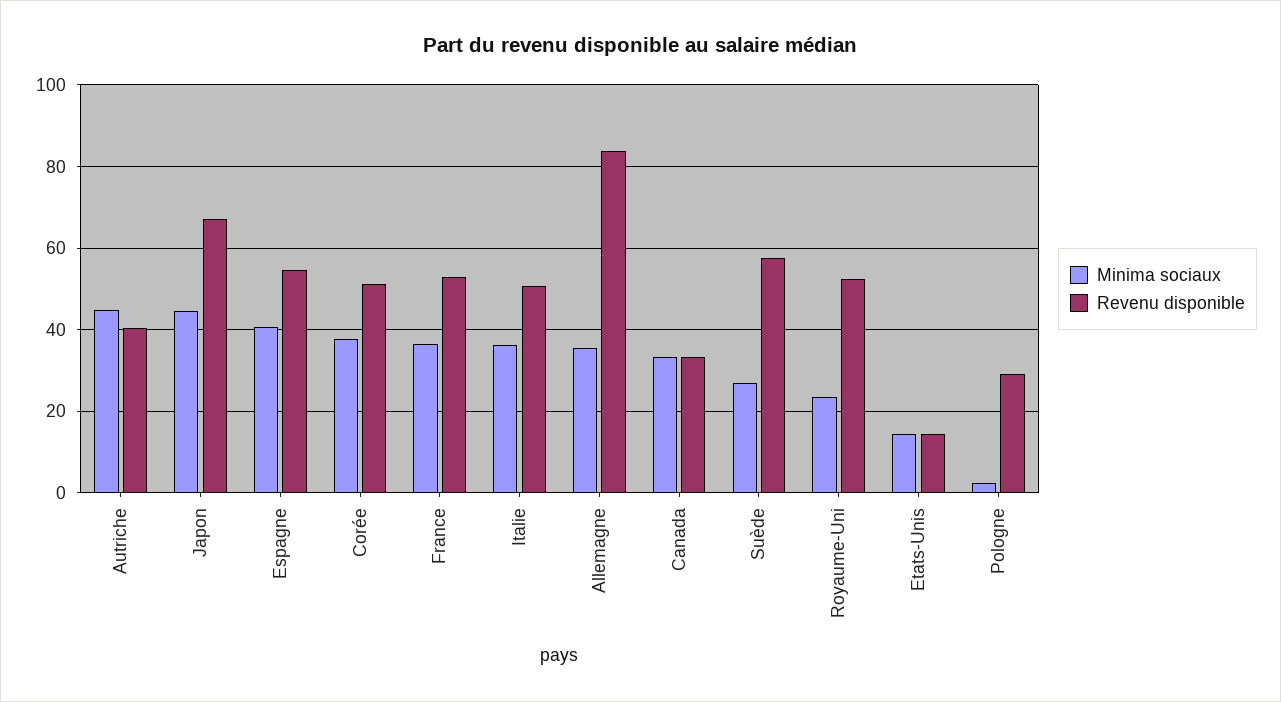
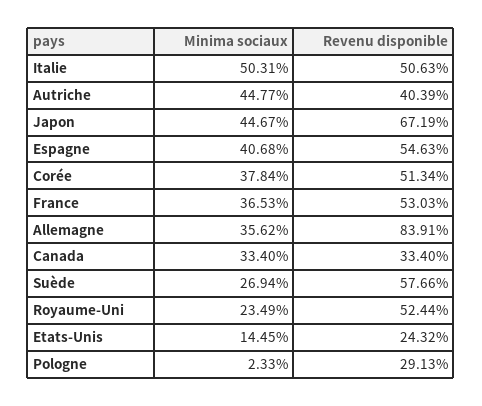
  {
    "Minima sociaux": {
      "Autriche": 44.77,
      "Japon": 44.67,
      "Espagne": 40.68,
      "Corée": 37.84,
      "France": 36.53,
-     "Italie": 36,
+     "Italie": 50.31,
      "Allemagne": 35.62,
      "Canada": 33.4,
      "Suède": 26.94,
      "Royaume-Uni": 23.49,
      "Etats-Unis": 14.45,
      "Pologne": 2.33
    },
    "Revenu disponible": {
      "Autriche": 40.39,
      "Japon": 67.19,
      "Espagne": 54.63,
      "Corée": 51.34,
      "France": 53.03,
      "Italie": 50.63,
      "Allemagne": 83.91,
      "Canada": 33.4,
      "Suède": 57.66,
      "Royaume-Uni": 52.44,
-     "Etats-Unis": 14,
+     "Etats-Unis": 24.32,
      "Pologne": 29.13
    }
  }

